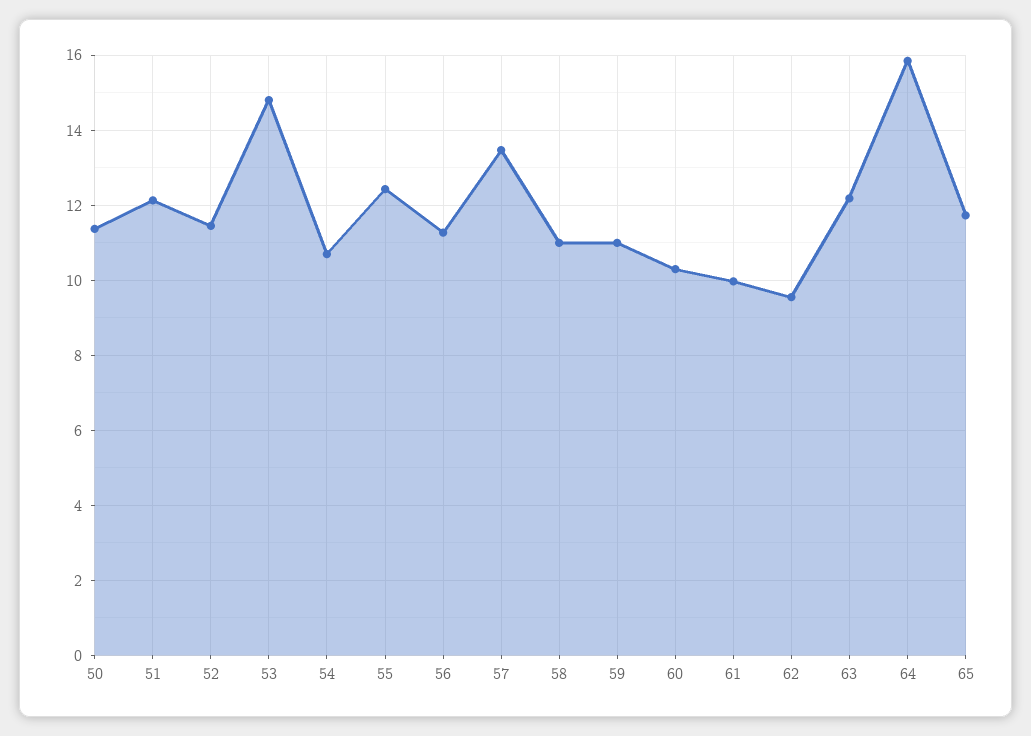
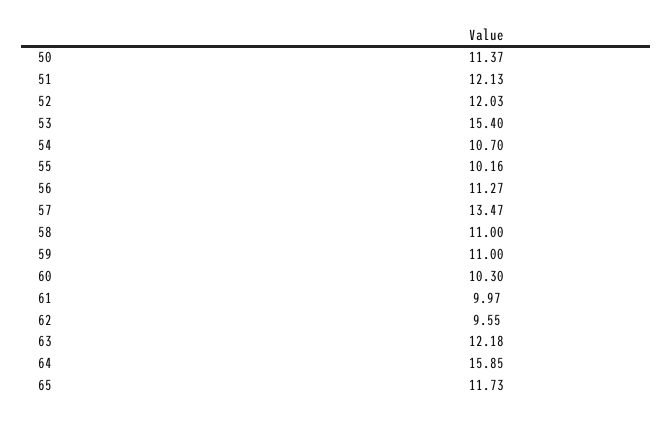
  {
    "50": 11.37,
    "51": 12.13,
-   "52": 11.4,
+   "52": 12.03,
-   "53": 14.8,
+   "53": 15.4,
    "54": 10.7,
-   "55": 12.4,
+   "55": 10.16,
    "56": 11.27,
    "57": 13.47,
    "58": 11,
    "59": 11,
    "60": 10.3,
    "61": 9.97,
    "62": 9.55,
    "63": 12.18,
    "64": 15.85,
    "65": 11.73
  }

